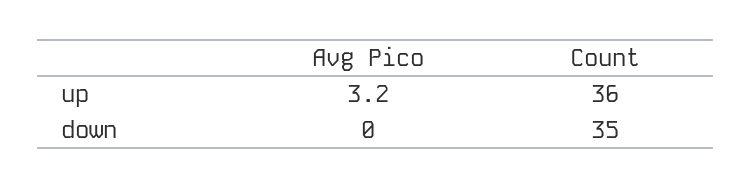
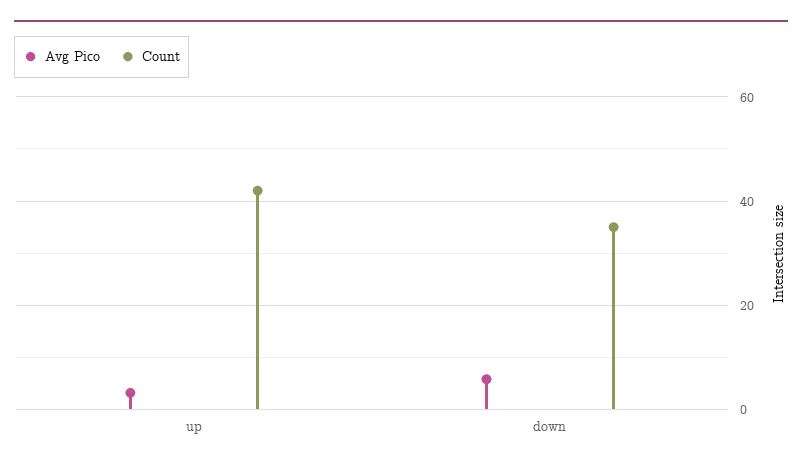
  {
    "Avg Pico": {
      "up": 3.2,
-     "down": 0
+     "down": 6
    },
    "Count": {
-     "up": 36,
+     "up": 42,
      "down": 35
    }
  }

